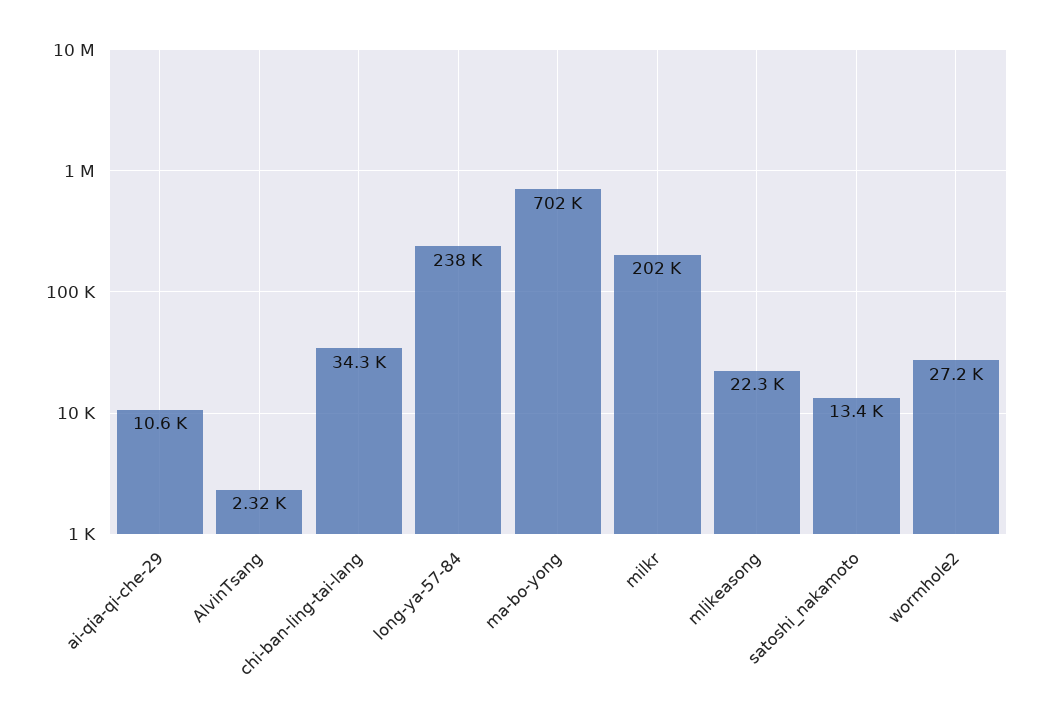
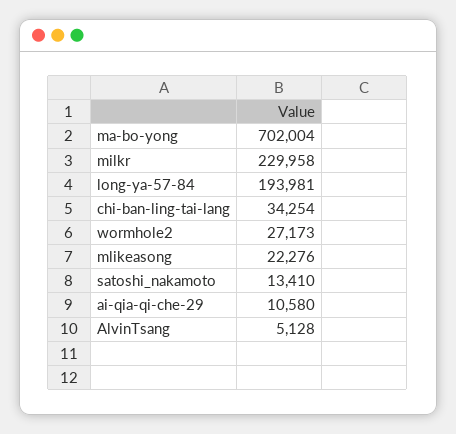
  {
    "ai-qia-qi-che-29": 10580,
-   "AlvinTsang": 2320,
+   "AlvinTsang": 5128,
    "chi-ban-ling-tai-lang": 34254,
-   "long-ya-57-84": 238000,
+   "long-ya-57-84": 193981,
    "ma-bo-yong": 702004,
-   "milkr": 202000,
+   "milkr": 229958,
    "mlikeasong": 22276,
    "satoshi_nakamoto": 13410,
    "wormhole2": 27173
  }

